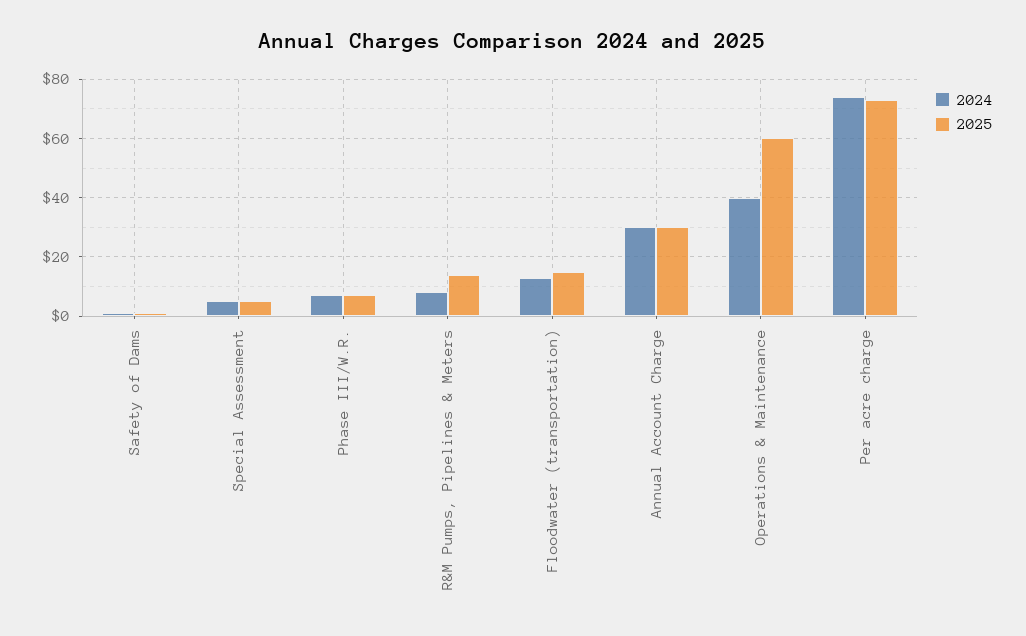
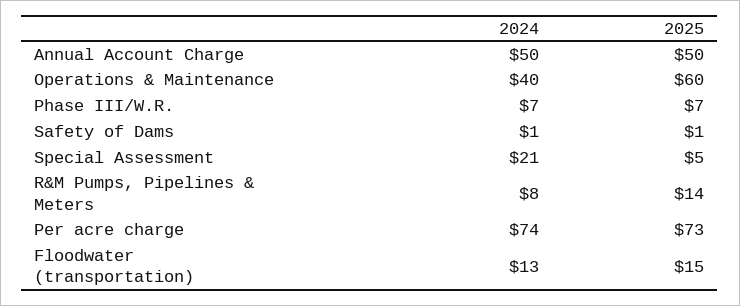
  {
    "2024": {
      "Safety of Dams": 1,
-     "Special Assessment": 5,
+     "Special Assessment": 21,
      "Phase III/W.R.": 7,
      "R&M Pumps, Pipelines & Meters": 8,
      "Floodwater (transportation)": 13,
-     "Annual Account Charge": 30,
+     "Annual Account Charge": 50,
      "Operations & Maintenance": 40,
      "Per acre charge": 74
    },
    "2025": {
      "Safety of Dams": 1,
      "Special Assessment": 5,
      "Phase III/W.R.": 7,
      "R&M Pumps, Pipelines & Meters": 14,
      "Floodwater (transportation)": 15,
-     "Annual Account Charge": 30,
+     "Annual Account Charge": 50,
      "Operations & Maintenance": 60,
      "Per acre charge": 73
    }
  }

